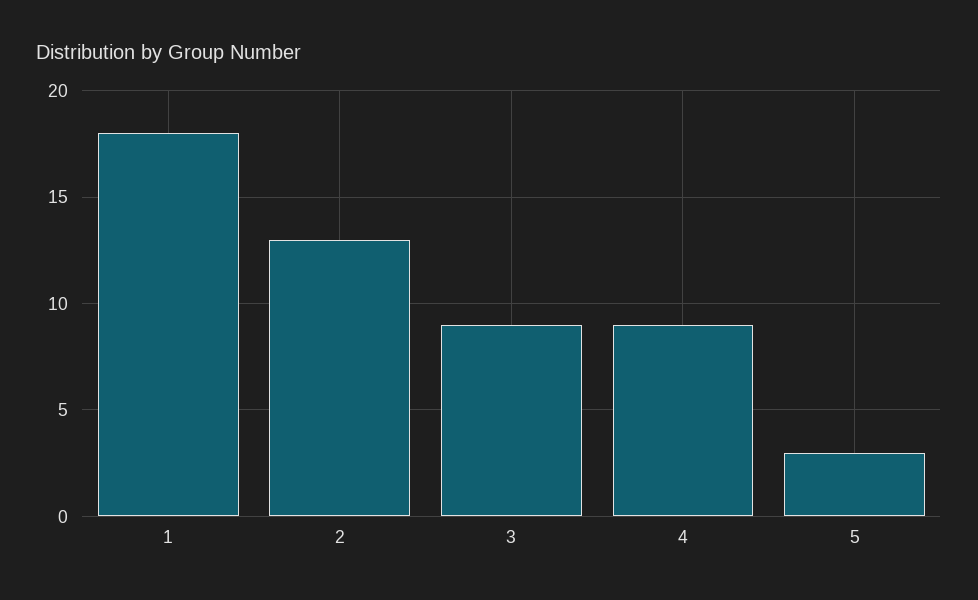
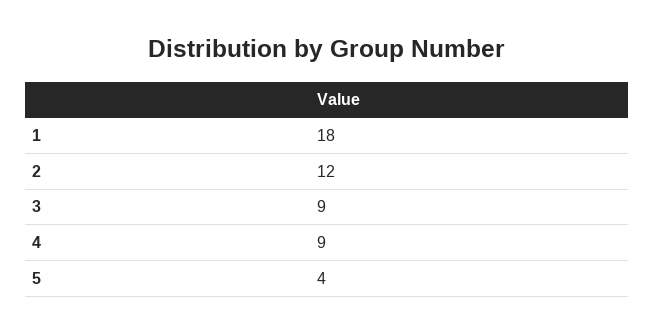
  {
    "1": 18,
-   "2": 13,
+   "2": 12,
    "3": 9,
    "4": 9,
-   "5": 3
+   "5": 4
  }

